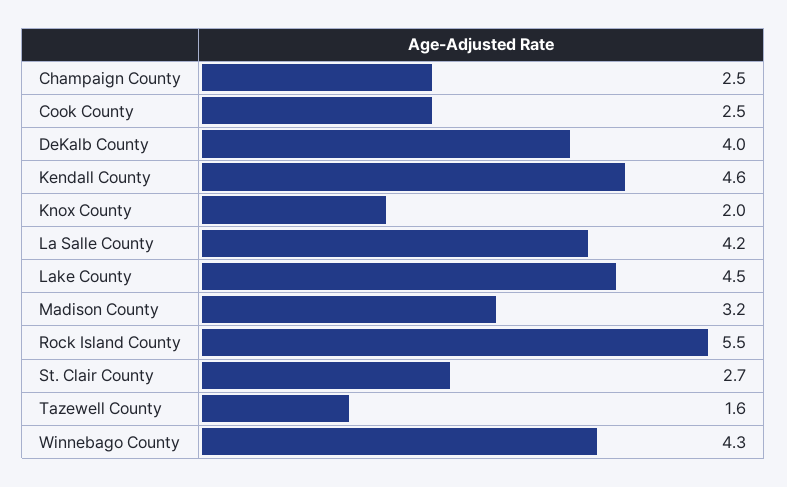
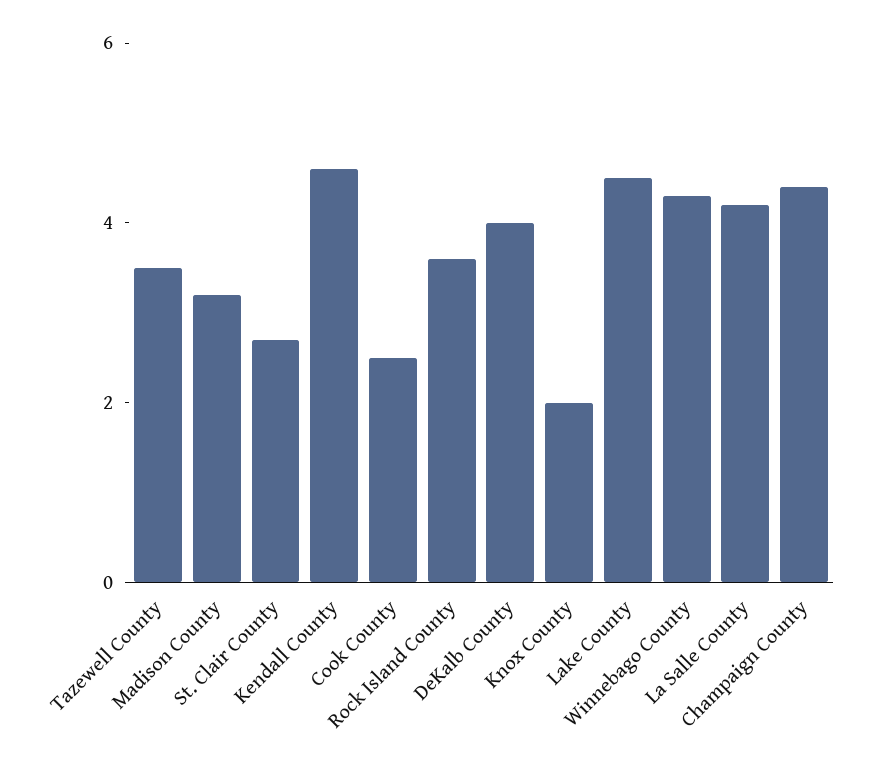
  {
-   "Champaign County": 2.5,
+   "Champaign County": 4.5,
    "Cook County": 2.5,
    "DeKalb County": 4,
    "Kendall County": 4.6,
    "Knox County": 2,
    "La Salle County": 4.2,
    "Lake County": 4.5,
    "Madison County": 3.2,
-   "Rock Island County": 5.5,
+   "Rock Island County": 3.5,
    "St. Clair County": 2.7,
-   "Tazewell County": 1.6,
+   "Tazewell County": 3.5,
    "Winnebago County": 4.3
  }

